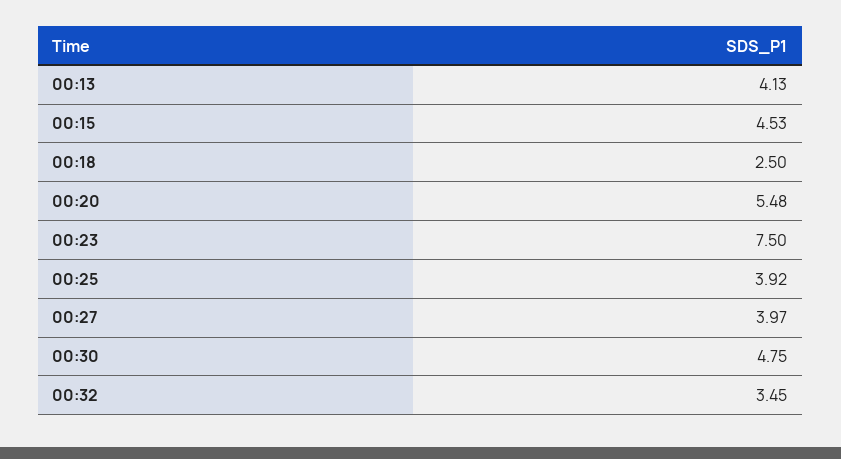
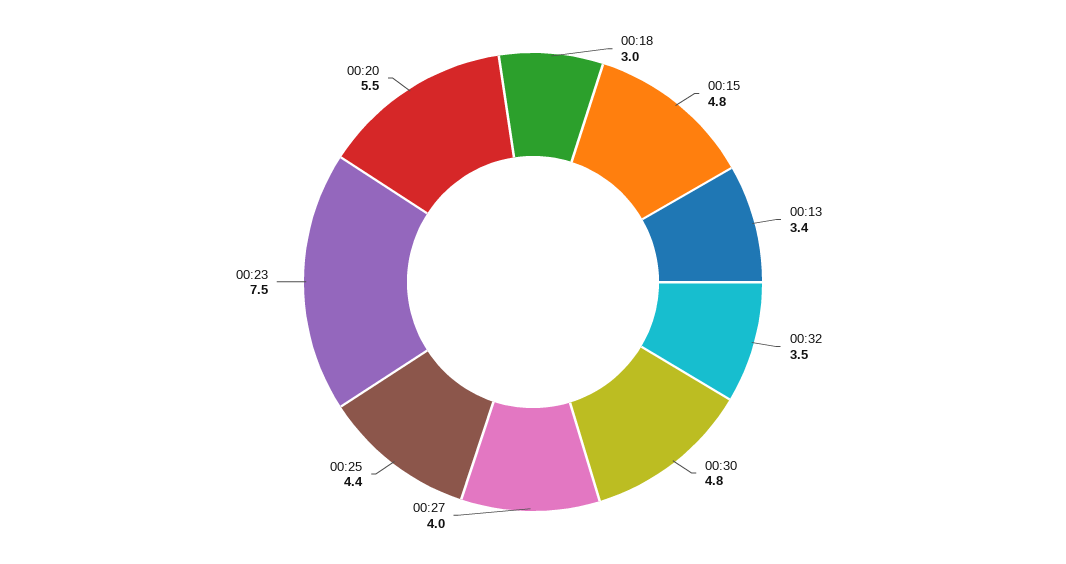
  {
-   "00:13": 4.13,
+   "00:13": 3.4,
-   "00:15": 4.53,
+   "00:15": 4.8,
-   "00:18": 2.5,
+   "00:18": 3,
    "00:20": 5.48,
    "00:23": 7.5,
-   "00:25": 3.92,
+   "00:25": 4.4,
    "00:27": 3.97,
    "00:30": 4.75,
    "00:32": 3.45
  }

